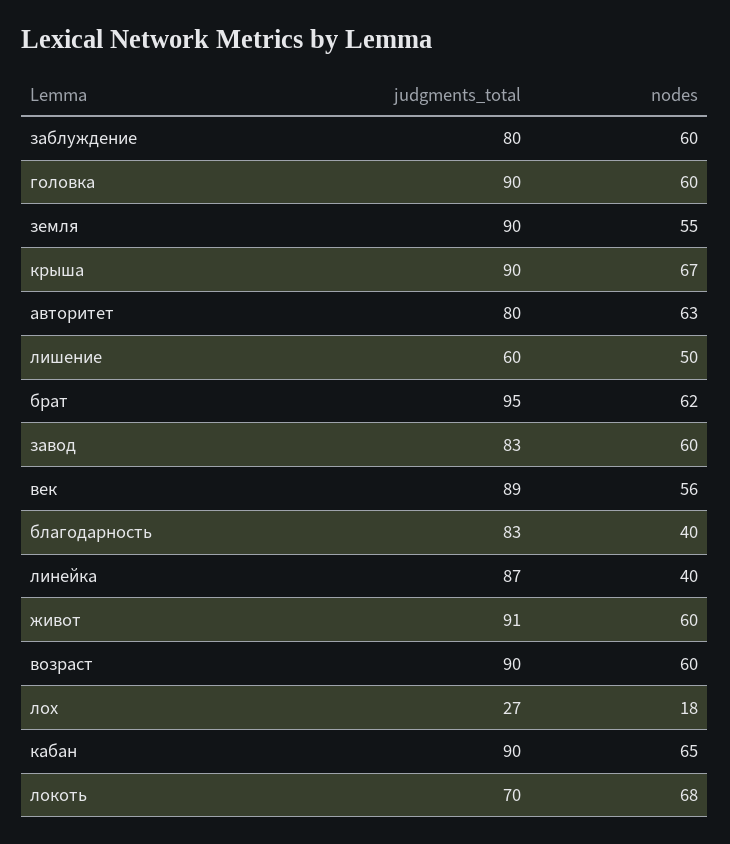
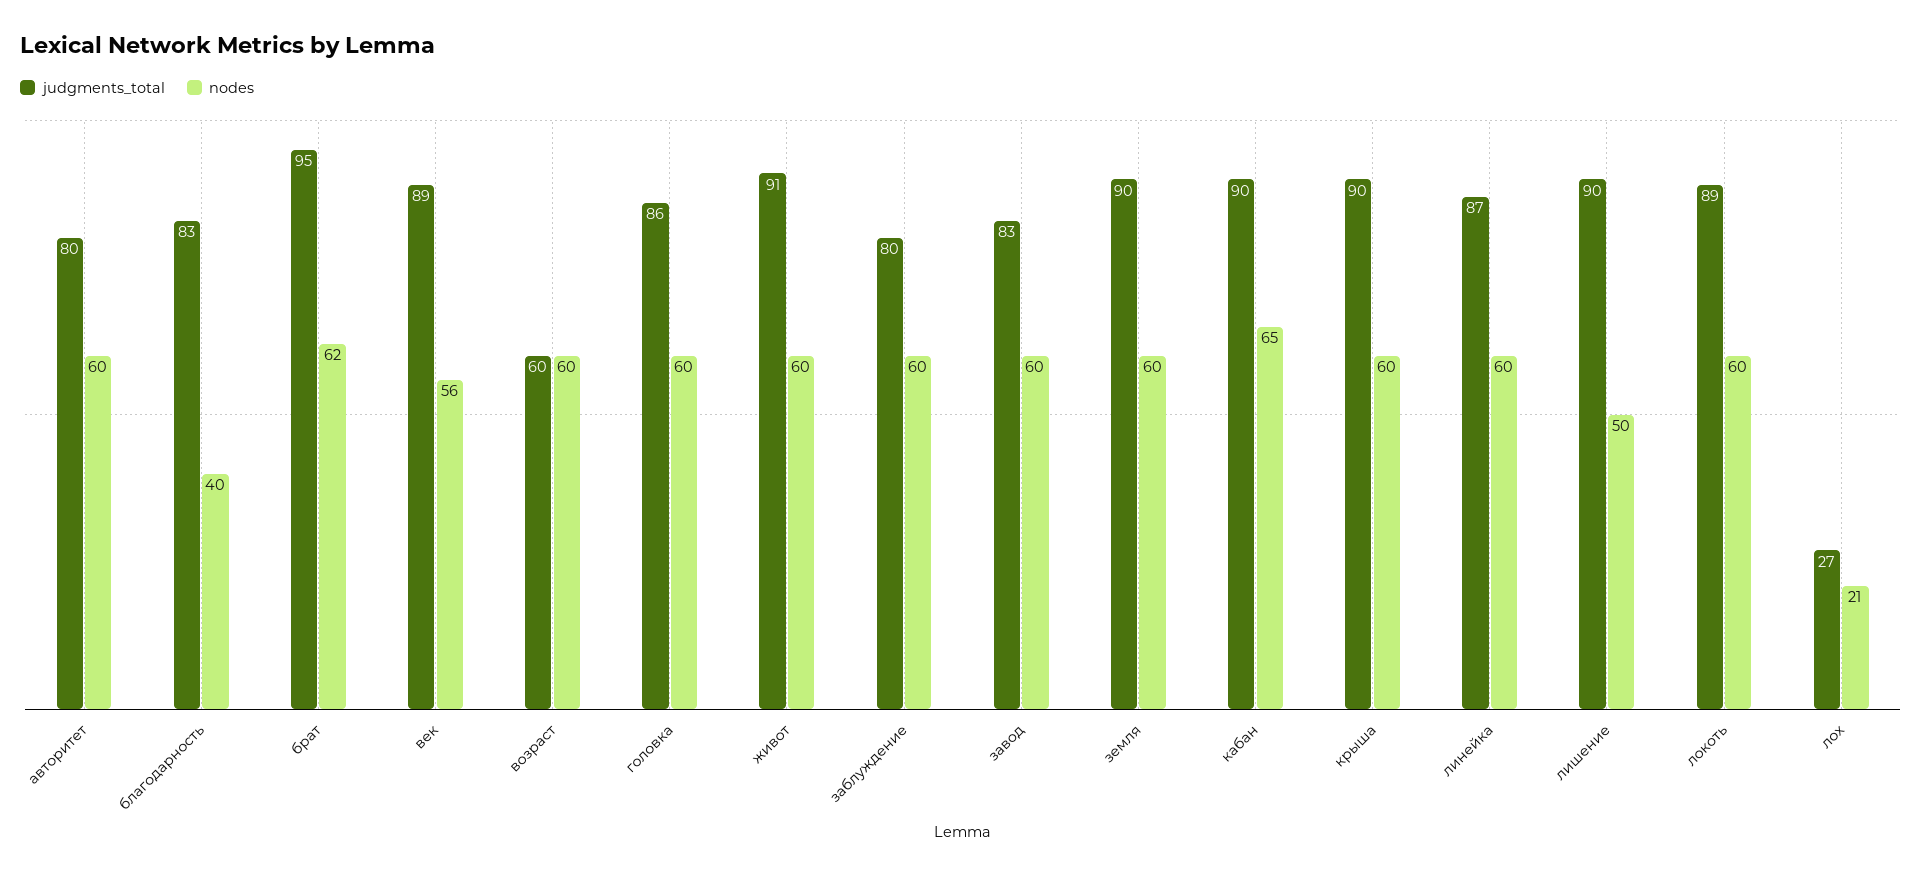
  {
    "judgments_total": {
      "заблуждение": 80,
-     "головка": 90,
+     "головка": 86,
      "земля": 90,
      "крыша": 90,
      "авторитет": 80,
-     "лишение": 60,
+     "лишение": 90,
      "брат": 95,
      "завод": 83,
      "век": 89,
      "благодарность": 83,
      "линейка": 87,
      "живот": 91,
-     "возраст": 90,
+     "возраст": 60,
      "лох": 27,
      "кабан": 90,
-     "локоть": 70
+     "локоть": 89
    },
    "nodes": {
      "заблуждение": 60,
      "головка": 60,
-     "земля": 55,
+     "земля": 60,
-     "крыша": 67,
+     "крыша": 60,
-     "авторитет": 63,
+     "авторитет": 60,
      "лишение": 50,
      "брат": 62,
      "завод": 60,
      "век": 56,
      "благодарность": 40,
-     "линейка": 40,
+     "линейка": 60,
      "живот": 60,
      "возраст": 60,
-     "лох": 18,
+     "лох": 21,
      "кабан": 65,
-     "локоть": 68
+     "локоть": 60
    }
  }

